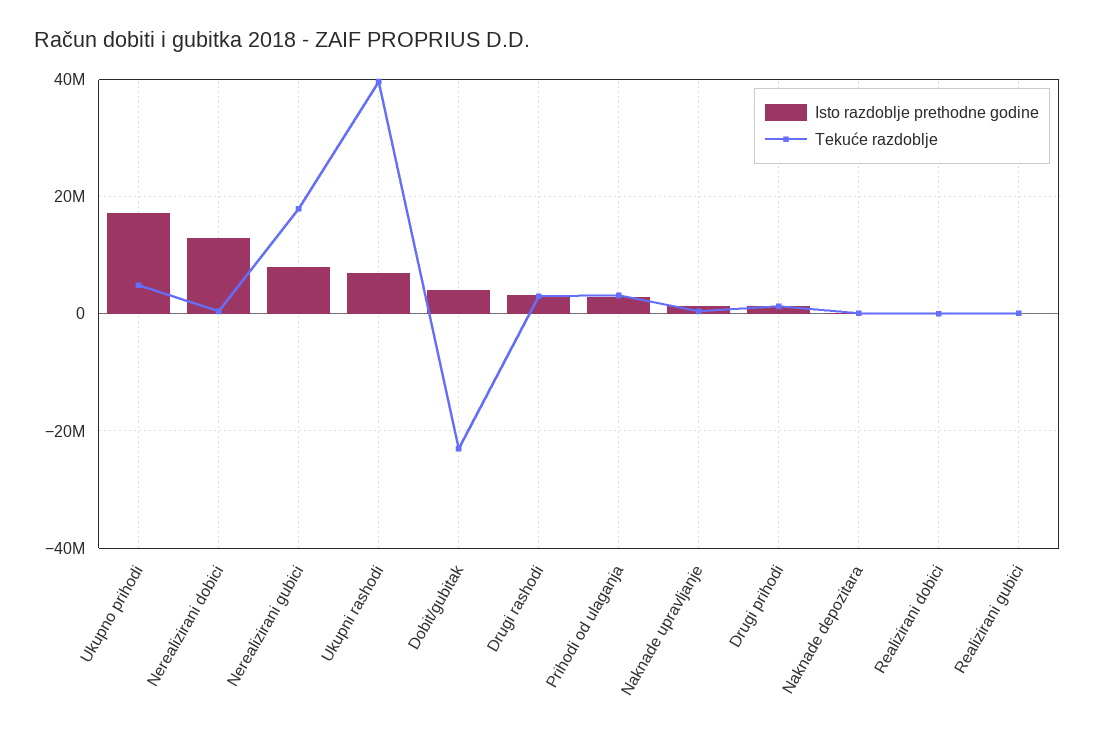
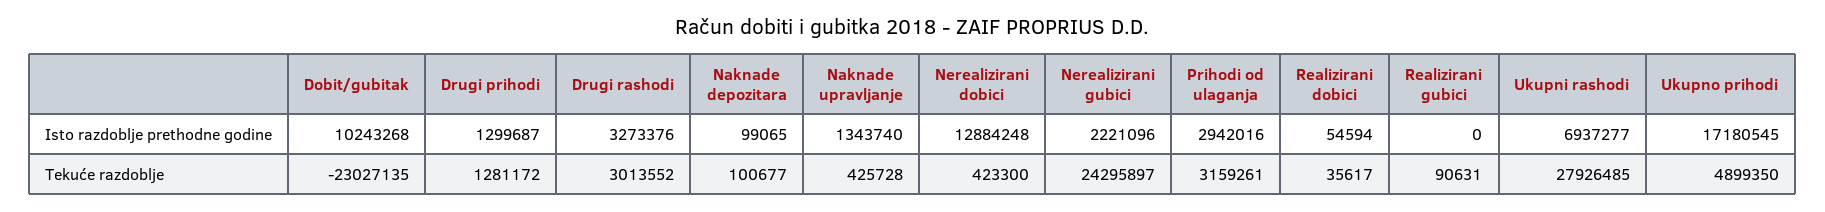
  {
    "Isto razdoblje prethodne godine": {
      "Ukupno prihodi": 17180545,
      "Nerealizirani dobici": 12884248,
-     "Nerealizirani gubici": 8000000,
+     "Nerealizirani gubici": 2221096,
      "Ukupni rashodi": 6937277,
-     "Dobit/gubitak": 4000000,
+     "Dobit/gubitak": 10243268,
      "Drugi rashodi": 3273376,
      "Prihodi od ulaganja": 2942016,
      "Naknade upravljanje": 1343740,
      "Drugi prihodi": 1299687,
      "Naknade depozitara": 99065,
      "Realizirani dobici": 54594,
      "Realizirani gubici": 0
    },
    "Tekuće razdoblje": {
      "Ukupno prihodi": 4899350,
      "Nerealizirani dobici": 423300,
-     "Nerealizirani gubici": 18000000,
+     "Nerealizirani gubici": 24295897,
-     "Ukupni rashodi": 40000000,
+     "Ukupni rashodi": 27926485,
      "Dobit/gubitak": -23027135,
      "Drugi rashodi": 3013552,
      "Prihodi od ulaganja": 3159261,
      "Naknade upravljanje": 425728,
      "Drugi prihodi": 1281172,
      "Naknade depozitara": 100677,
      "Realizirani dobici": 35617,
      "Realizirani gubici": 90631
    }
  }

